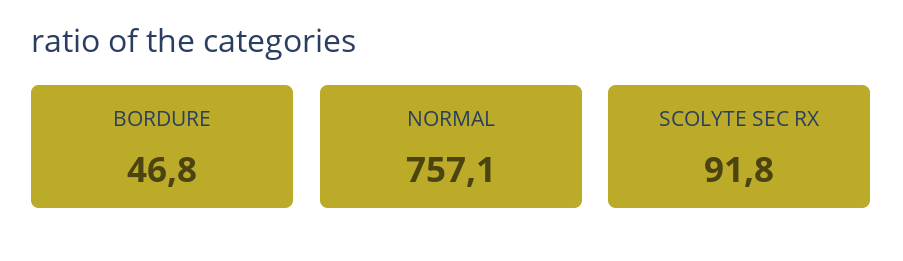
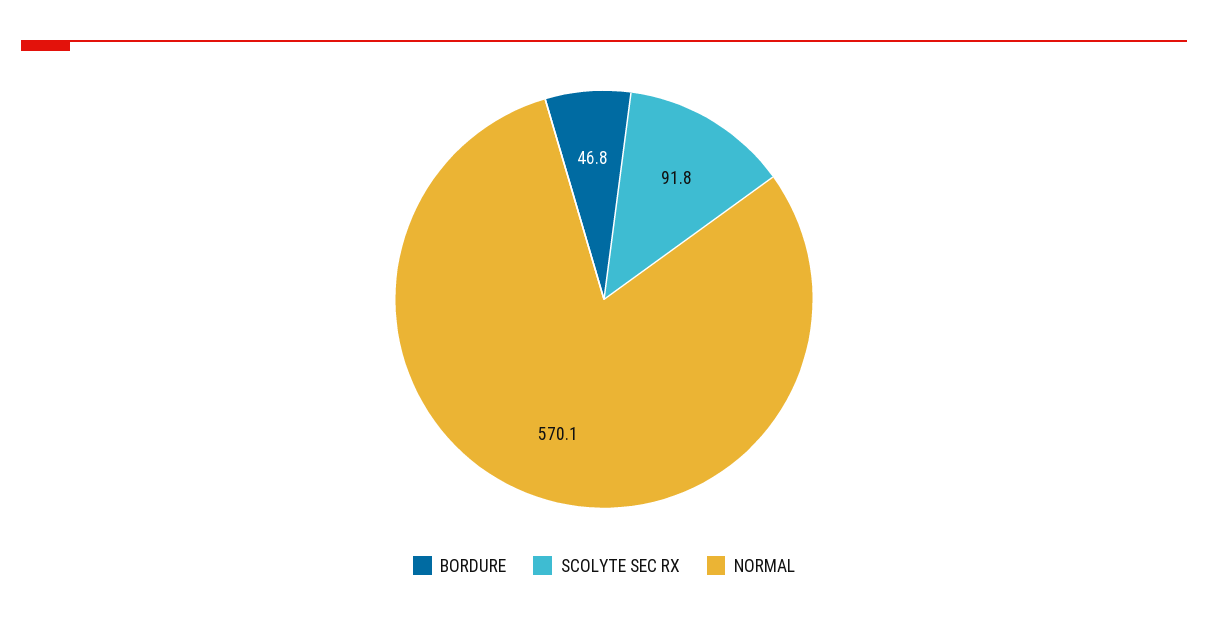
  {
    "BORDURE": 46.8,
-   "NORMAL": 757.1,
+   "NORMAL": 570.1,
    "SCOLYTE SEC RX": 91.8
  }

